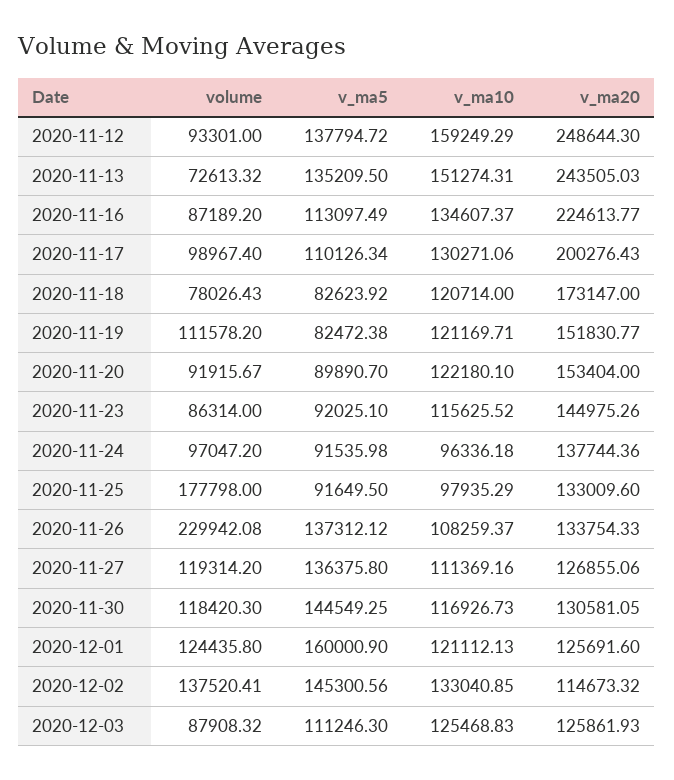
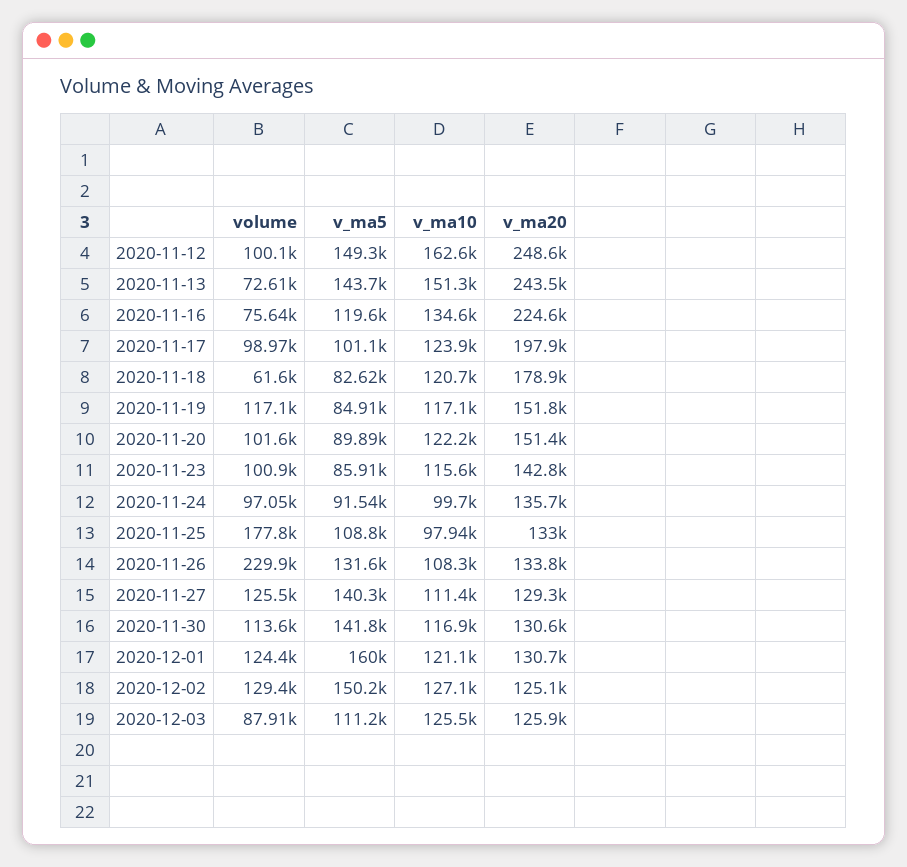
  {
    "volume": {
-     "2020-11-12": 93301,
+     "2020-11-12": 100100,
      "2020-11-13": 72613.32,
-     "2020-11-16": 87189.2,
+     "2020-11-16": 75640,
      "2020-11-17": 98967.4,
-     "2020-11-18": 78026.43,
+     "2020-11-18": 61600,
-     "2020-11-19": 111578.2,
+     "2020-11-19": 117100,
-     "2020-11-20": 91915.67,
+     "2020-11-20": 101600,
-     "2020-11-23": 86314,
+     "2020-11-23": 100900,
      "2020-11-24": 97047.2,
      "2020-11-25": 177798,
      "2020-11-26": 229942.08,
-     "2020-11-27": 119314.2,
+     "2020-11-27": 125500,
-     "2020-11-30": 118420.3,
+     "2020-11-30": 113600,
      "2020-12-01": 124435.8,
-     "2020-12-02": 137520.41,
+     "2020-12-02": 129400,
      "2020-12-03": 87908.32
    },
    "v_ma5": {
-     "2020-11-12": 137794.72,
+     "2020-11-12": 149300,
-     "2020-11-13": 135209.5,
+     "2020-11-13": 143700,
-     "2020-11-16": 113097.49,
+     "2020-11-16": 119600,
-     "2020-11-17": 110126.34,
+     "2020-11-17": 101100,
      "2020-11-18": 82623.92,
-     "2020-11-19": 82472.38,
+     "2020-11-19": 84910,
      "2020-11-20": 89890.7,
-     "2020-11-23": 92025.1,
+     "2020-11-23": 85910,
      "2020-11-24": 91535.98,
-     "2020-11-25": 91649.5,
+     "2020-11-25": 108800,
-     "2020-11-26": 137312.12,
+     "2020-11-26": 131600,
-     "2020-11-27": 136375.8,
+     "2020-11-27": 140300,
-     "2020-11-30": 144549.25,
+     "2020-11-30": 141800,
      "2020-12-01": 160000.9,
-     "2020-12-02": 145300.56,
+     "2020-12-02": 150200,
      "2020-12-03": 111246.3
    },
    "v_ma10": {
-     "2020-11-12": 159249.29,
+     "2020-11-12": 162600,
      "2020-11-13": 151274.31,
      "2020-11-16": 134607.37,
-     "2020-11-17": 130271.06,
+     "2020-11-17": 123900,
      "2020-11-18": 120714,
-     "2020-11-19": 121169.71,
+     "2020-11-19": 117100,
      "2020-11-20": 122180.1,
      "2020-11-23": 115625.52,
-     "2020-11-24": 96336.18,
+     "2020-11-24": 99700,
      "2020-11-25": 97935.29,
      "2020-11-26": 108259.37,
      "2020-11-27": 111369.16,
      "2020-11-30": 116926.73,
      "2020-12-01": 121112.13,
-     "2020-12-02": 133040.85,
+     "2020-12-02": 127100,
      "2020-12-03": 125468.83
    },
    "v_ma20": {
      "2020-11-12": 248644.3,
      "2020-11-13": 243505.03,
      "2020-11-16": 224613.77,
-     "2020-11-17": 200276.43,
+     "2020-11-17": 197900,
-     "2020-11-18": 173147,
+     "2020-11-18": 178900,
      "2020-11-19": 151830.77,
-     "2020-11-20": 153404,
+     "2020-11-20": 151400,
-     "2020-11-23": 144975.26,
+     "2020-11-23": 142800,
-     "2020-11-24": 137744.36,
+     "2020-11-24": 135700,
      "2020-11-25": 133009.6,
      "2020-11-26": 133754.33,
-     "2020-11-27": 126855.06,
+     "2020-11-27": 129300,
      "2020-11-30": 130581.05,
-     "2020-12-01": 125691.6,
+     "2020-12-01": 130700,
-     "2020-12-02": 114673.32,
+     "2020-12-02": 125100,
      "2020-12-03": 125861.93
    }
  }

